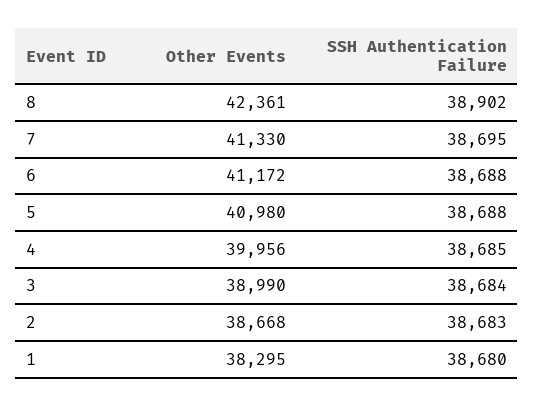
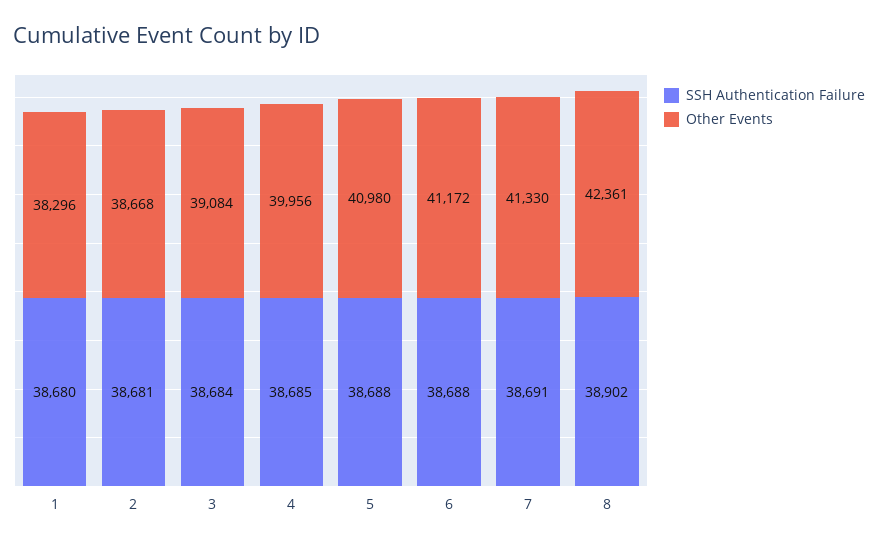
  {
    "Other Events": {
      "8": 42361,
      "7": 41330,
      "6": 41172,
      "5": 40980,
      "4": 39956,
-     "3": 38990,
+     "3": 39084,
      "2": 38668,
-     "1": 38295
+     "1": 38296
    },
    "SSH Authentication Failure": {
      "8": 38902,
-     "7": 38695,
+     "7": 38691,
      "6": 38688,
      "5": 38688,
      "4": 38685,
      "3": 38684,
-     "2": 38683,
+     "2": 38681,
      "1": 38680
    }
  }

